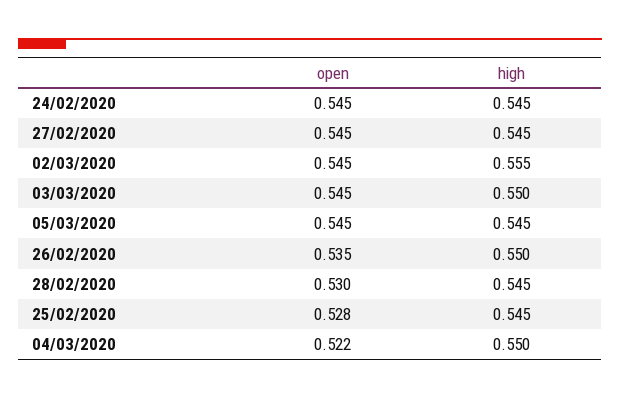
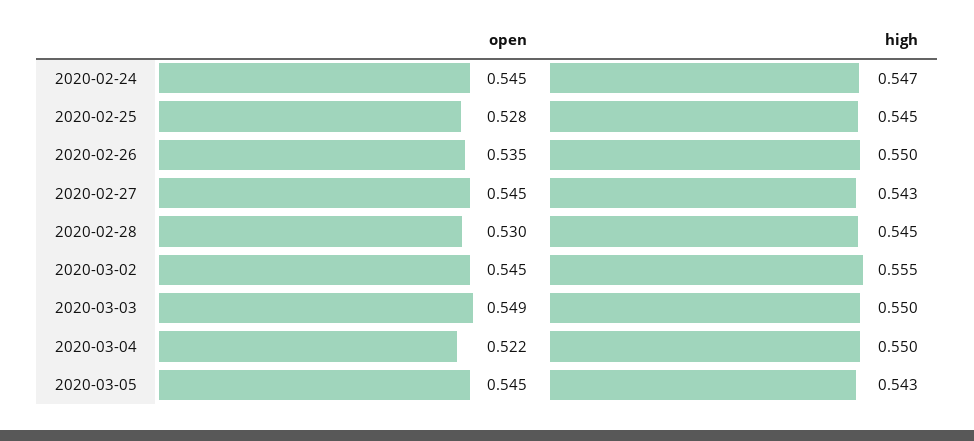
  {
    "open": {
      "24/02/2020": 0.545,
      "27/02/2020": 0.545,
      "02/03/2020": 0.545,
-     "03/03/2020": 0.545,
+     "03/03/2020": 0.549,
      "05/03/2020": 0.545,
      "26/02/2020": 0.535,
      "28/02/2020": 0.53,
      "25/02/2020": 0.528,
      "04/03/2020": 0.522
    },
    "high": {
-     "24/02/2020": 0.545,
+     "24/02/2020": 0.547,
-     "27/02/2020": 0.545,
+     "27/02/2020": 0.543,
      "02/03/2020": 0.555,
      "03/03/2020": 0.55,
-     "05/03/2020": 0.545,
+     "05/03/2020": 0.543,
      "26/02/2020": 0.55,
      "28/02/2020": 0.545,
      "25/02/2020": 0.545,
      "04/03/2020": 0.55
    }
  }

